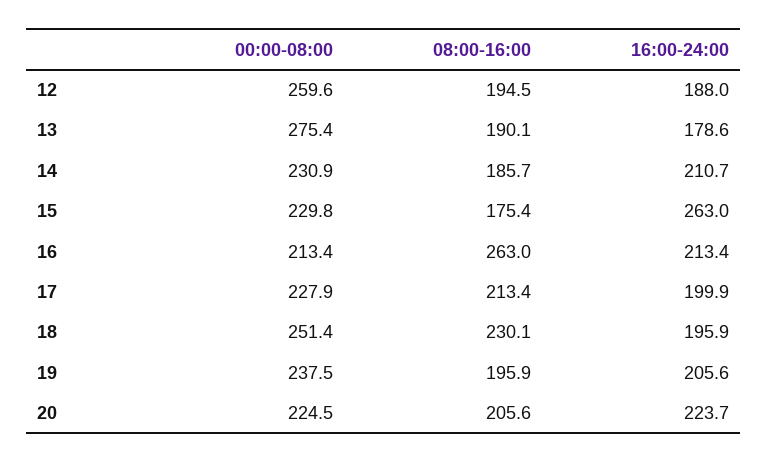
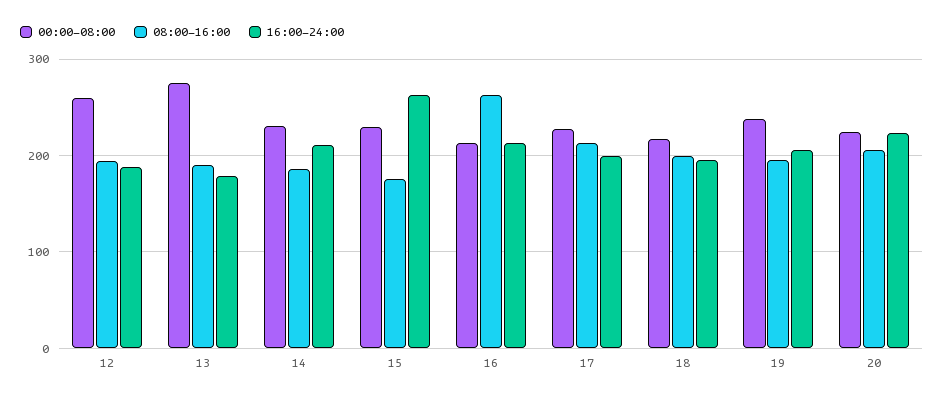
  {
    "00:00-08:00": {
      "12": 259.6,
      "13": 275.4,
      "14": 230.9,
      "15": 229.8,
      "16": 213.4,
      "17": 227.9,
-     "18": 251.4,
+     "18": 220,
      "19": 237.5,
      "20": 224.5
    },
    "08:00-16:00": {
      "12": 194.5,
      "13": 190.1,
      "14": 185.7,
      "15": 175.4,
      "16": 263,
      "17": 213.4,
-     "18": 230.1,
+     "18": 200,
      "19": 195.9,
      "20": 205.6
    },
    "16:00-24:00": {
      "12": 188,
      "13": 178.6,
      "14": 210.7,
      "15": 263,
      "16": 213.4,
      "17": 199.9,
      "18": 195.9,
      "19": 205.6,
      "20": 223.7
    }
  }

